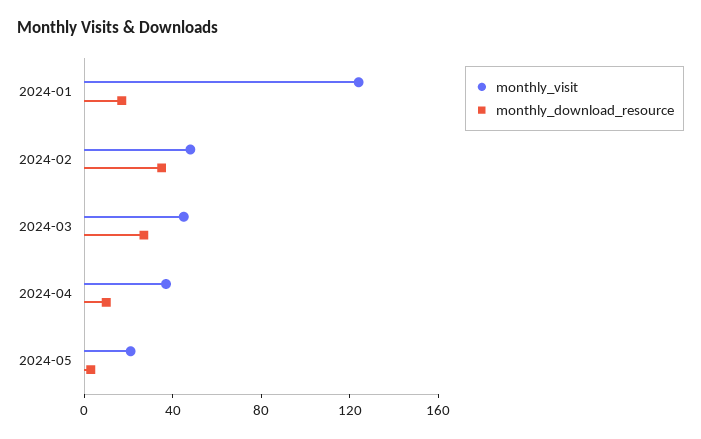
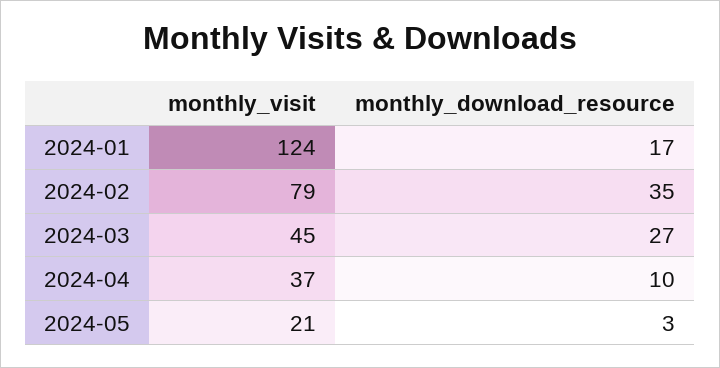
  {
    "monthly_visit": {
      "2024-01": 124,
-     "2024-02": 50,
+     "2024-02": 79,
      "2024-03": 45,
      "2024-04": 37,
      "2024-05": 21
    },
    "monthly_download_resource": {
      "2024-01": 17,
      "2024-02": 35,
      "2024-03": 27,
      "2024-04": 10,
      "2024-05": 3
    }
  }

